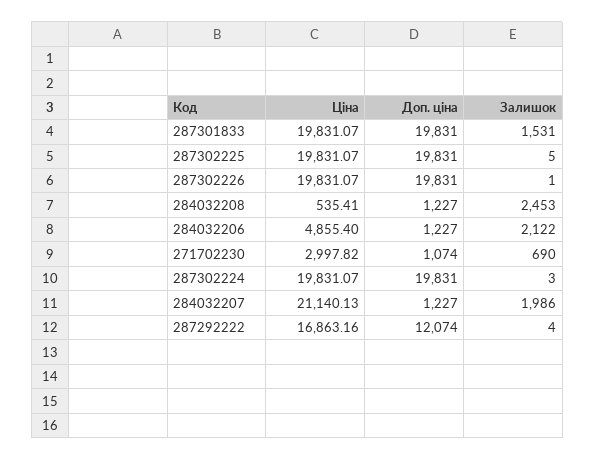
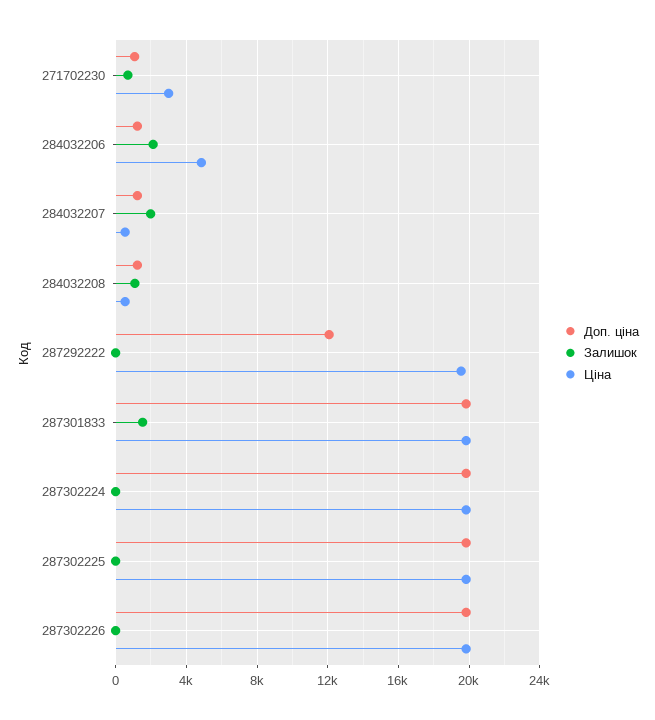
  {
    "Ціна": {
      "287301833": 19831.07,
      "287302225": 19831.07,
      "287302226": 19831.07,
      "284032208": 535.41,
      "284032206": 4855.4,
      "271702230": 2997.82,
      "287302224": 19831.07,
-     "284032207": 21140.13,
+     "284032207": 500,
-     "287292222": 16863.16
+     "287292222": 19500
    },
    "Доп. ціна": {
      "287301833": 19831,
      "287302225": 19831,
      "287302226": 19831,
      "284032208": 1227,
      "284032206": 1227,
      "271702230": 1074,
      "287302224": 19831,
      "284032207": 1227,
      "287292222": 12074
    },
    "Залишок": {
      "287301833": 1531,
      "287302225": 5,
      "287302226": 1,
-     "284032208": 2453,
+     "284032208": 1000,
      "284032206": 2122,
      "271702230": 690,
      "287302224": 3,
      "284032207": 1986,
      "287292222": 4
    }
  }

